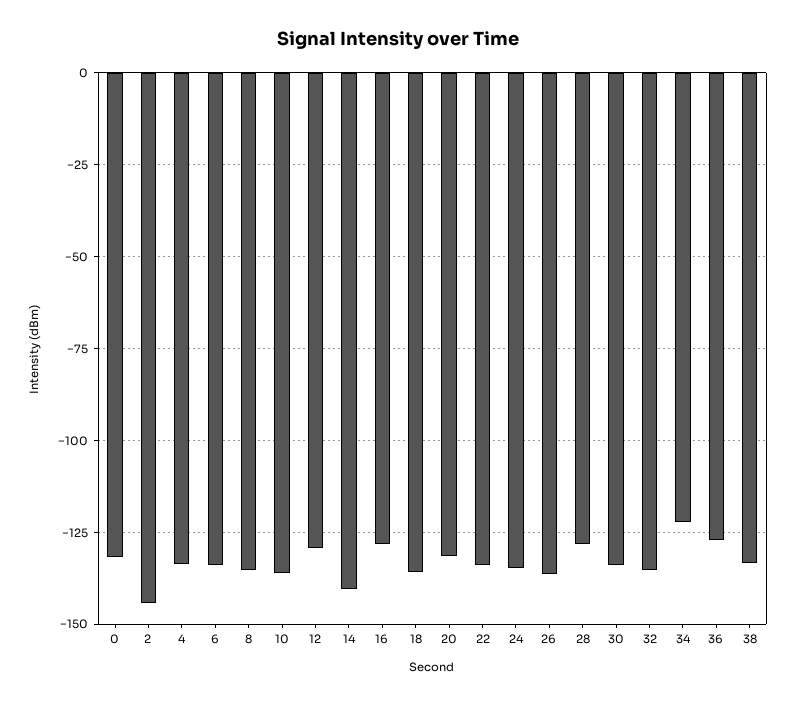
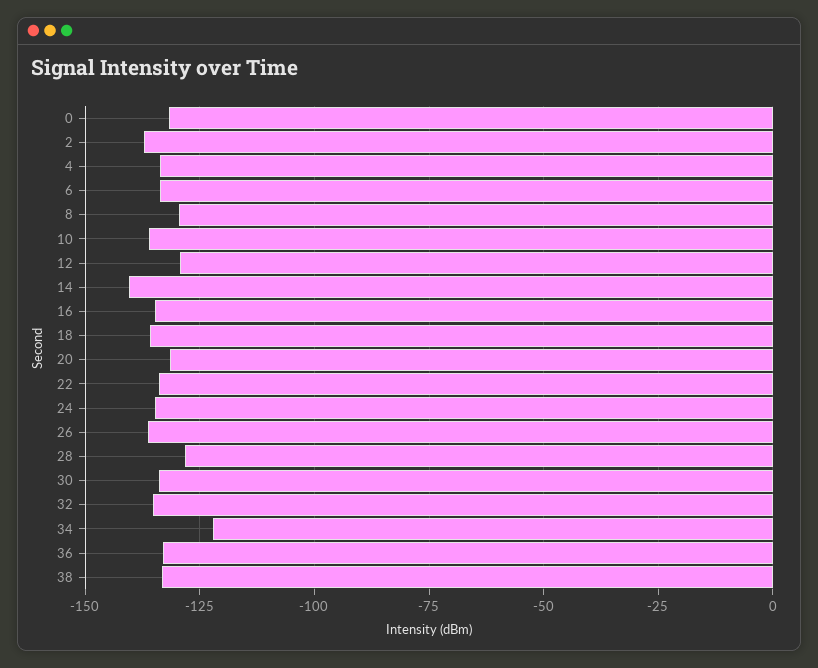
  {
    "0": -132.5,
-   "2": -145,
+   "2": -137.5,
    "4": -135,
    "6": -135,
-   "8": -135,
+   "8": -130,
    "10": -135,
    "12": -130,
    "14": -140,
-   "16": -127.5,
+   "16": -135,
    "18": -135,
    "20": -132.5,
    "22": -135,
    "24": -135,
    "26": -137.5,
    "28": -127.5,
    "30": -135,
    "32": -135,
    "34": -122.5,
-   "36": -127.5,
+   "36": -132.5,
    "38": -132.5
  }

